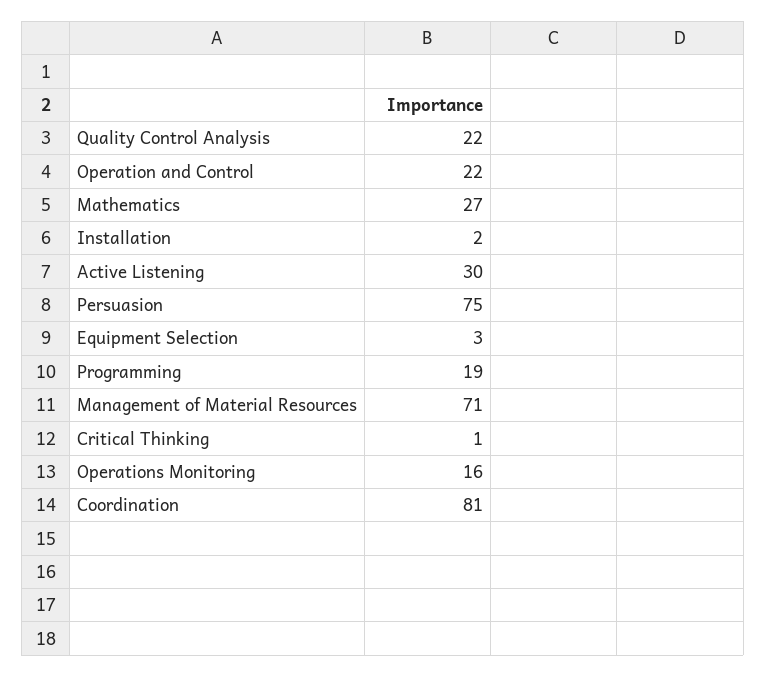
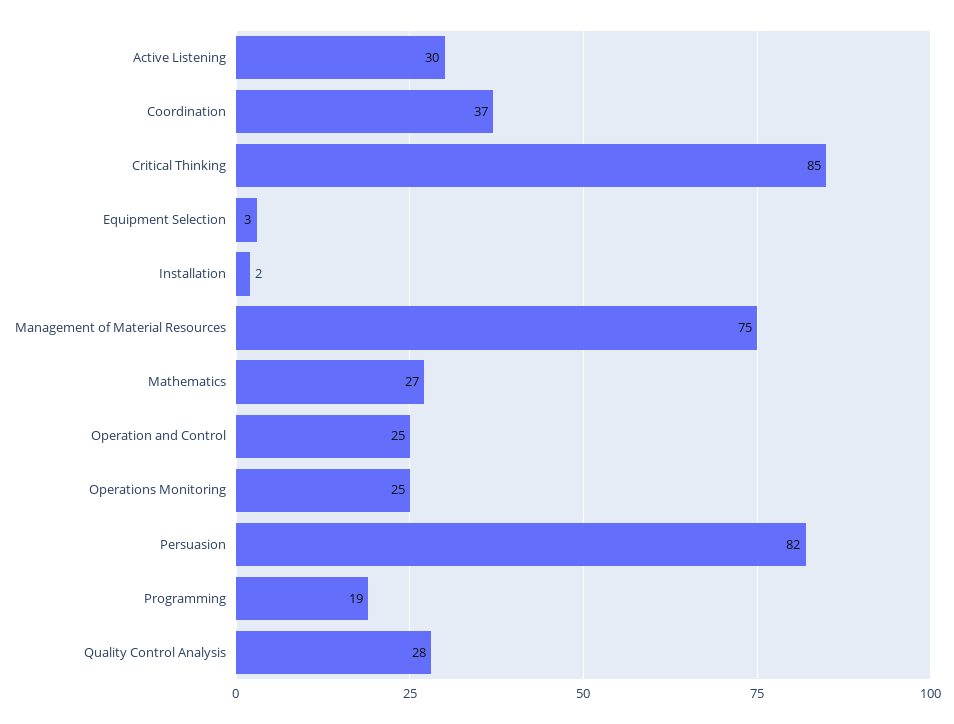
  {
-   "Quality Control Analysis": 22,
+   "Quality Control Analysis": 28,
-   "Operation and Control": 22,
+   "Operation and Control": 25,
    "Mathematics": 27,
    "Installation": 2,
    "Active Listening": 30,
-   "Persuasion": 75,
+   "Persuasion": 82,
    "Equipment Selection": 3,
    "Programming": 19,
-   "Management of Material Resources": 71,
+   "Management of Material Resources": 75,
-   "Critical Thinking": 1,
+   "Critical Thinking": 85,
-   "Operations Monitoring": 16,
+   "Operations Monitoring": 25,
-   "Coordination": 81
+   "Coordination": 37
  }

